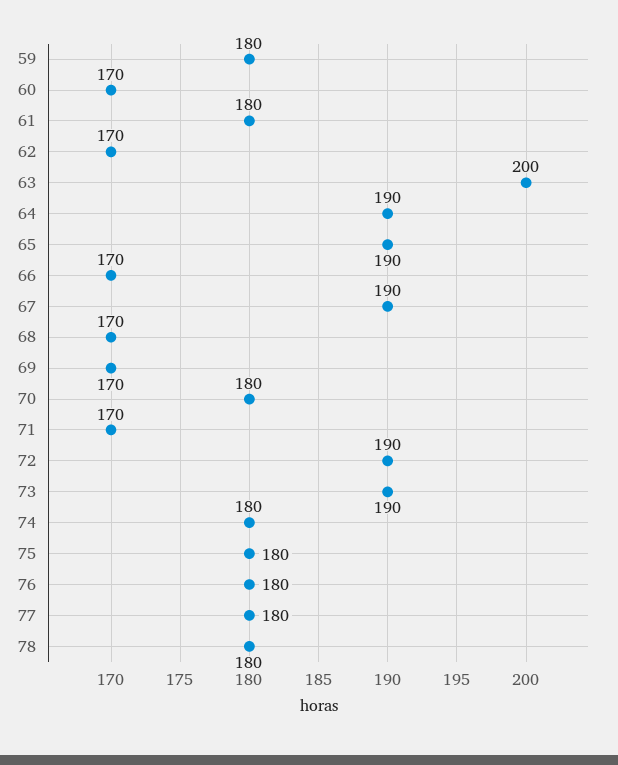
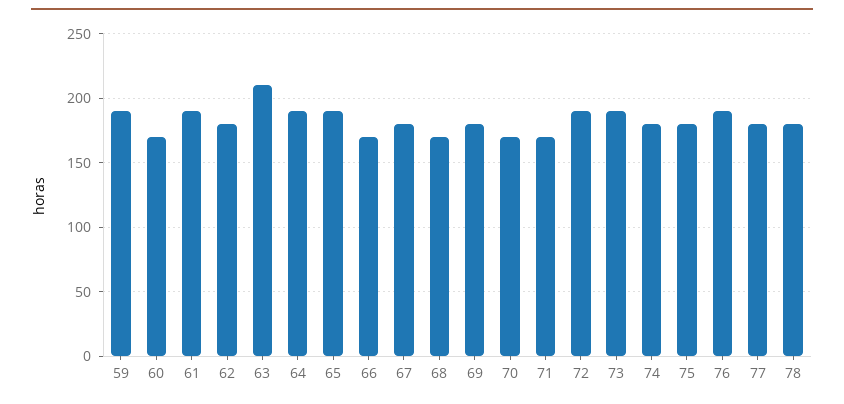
  {
-   "59": 180,
+   "59": 190,
    "60": 170,
-   "61": 180,
+   "61": 190,
-   "62": 170,
+   "62": 180,
-   "63": 200,
+   "63": 210,
    "64": 190,
    "65": 190,
    "66": 170,
-   "67": 190,
+   "67": 180,
    "68": 170,
-   "69": 170,
+   "69": 180,
-   "70": 180,
+   "70": 170,
    "71": 170,
    "72": 190,
    "73": 190,
    "74": 180,
    "75": 180,
-   "76": 180,
+   "76": 190,
    "77": 180,
    "78": 180
  }

